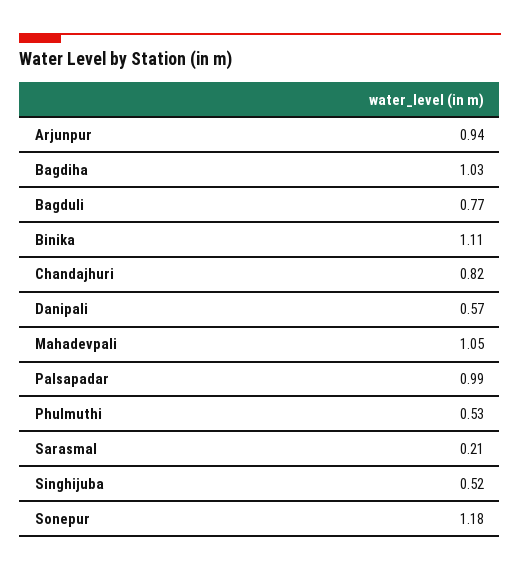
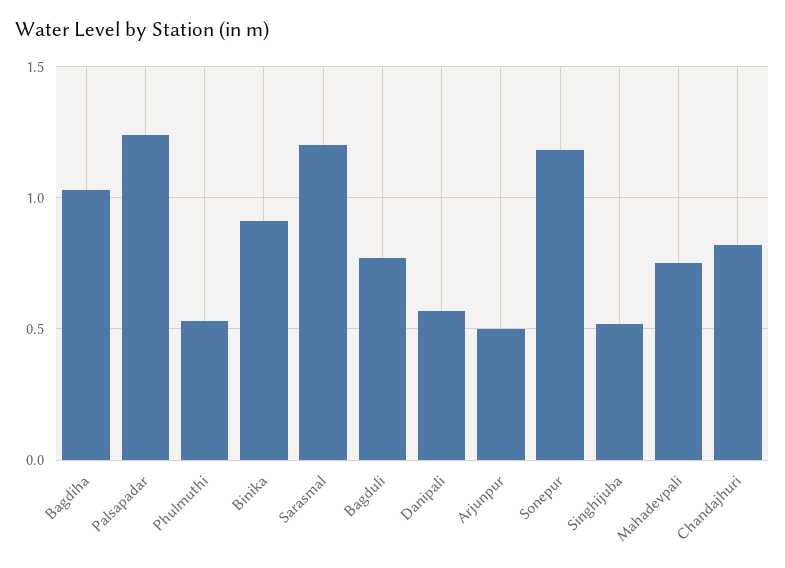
  {
-   "Arjunpur": 0.94,
+   "Arjunpur": 0.5,
    "Bagdiha": 1.03,
    "Bagduli": 0.77,
-   "Binika": 1.11,
+   "Binika": 0.9,
    "Chandajhuri": 0.82,
    "Danipali": 0.57,
-   "Mahadevpali": 1.05,
+   "Mahadevpali": 0.75,
-   "Palsapadar": 0.99,
+   "Palsapadar": 1.25,
    "Phulmuthi": 0.53,
-   "Sarasmal": 0.21,
+   "Sarasmal": 1.2,
    "Singhijuba": 0.52,
    "Sonepur": 1.18
  }

